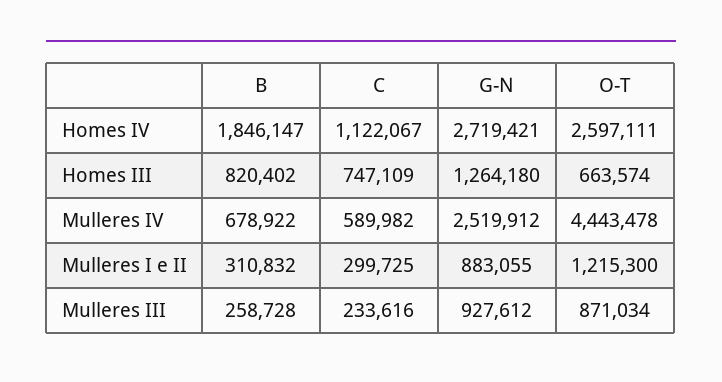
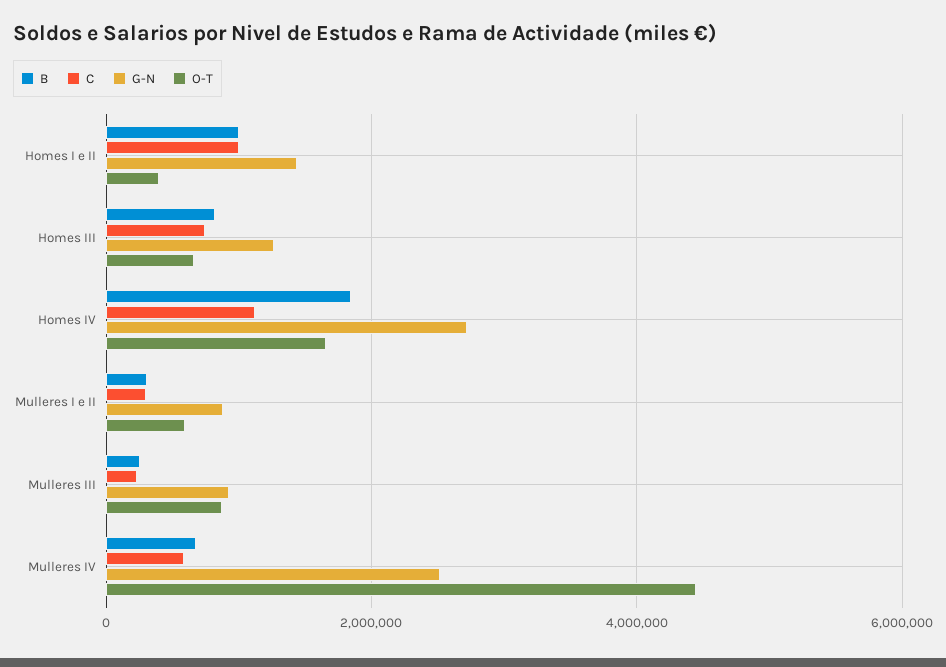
  {
    "B": {
      "Homes IV": 1846147,
      "Homes III": 820402,
      "Mulleres IV": 678922,
      "Mulleres I e II": 310832,
-     "Mulleres III": 258728
+     "Mulleres III": 258728,
+     "Homes I e II": 1000000
    },
    "C": {
      "Homes IV": 1122067,
      "Homes III": 747109,
      "Mulleres IV": 589982,
      "Mulleres I e II": 299725,
-     "Mulleres III": 233616
+     "Mulleres III": 233616,
+     "Homes I e II": 1000000
    },
    "G-N": {
      "Homes IV": 2719421,
      "Homes III": 1264180,
      "Mulleres IV": 2519912,
      "Mulleres I e II": 883055,
-     "Mulleres III": 927612
+     "Mulleres III": 927612,
+     "Homes I e II": 1400000
    },
    "O-T": {
-     "Homes IV": 2597111,
+     "Homes IV": 1600000,
      "Homes III": 663574,
      "Mulleres IV": 4443478,
-     "Mulleres I e II": 1215300,
+     "Mulleres I e II": 600000,
-     "Mulleres III": 871034
+     "Mulleres III": 871034,
+     "Homes I e II": 400000
    }
  }

